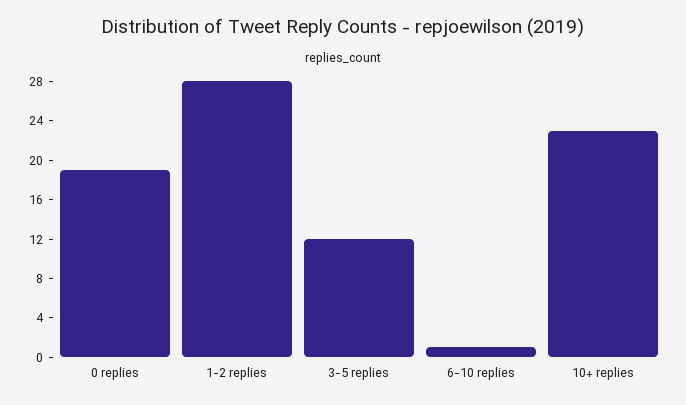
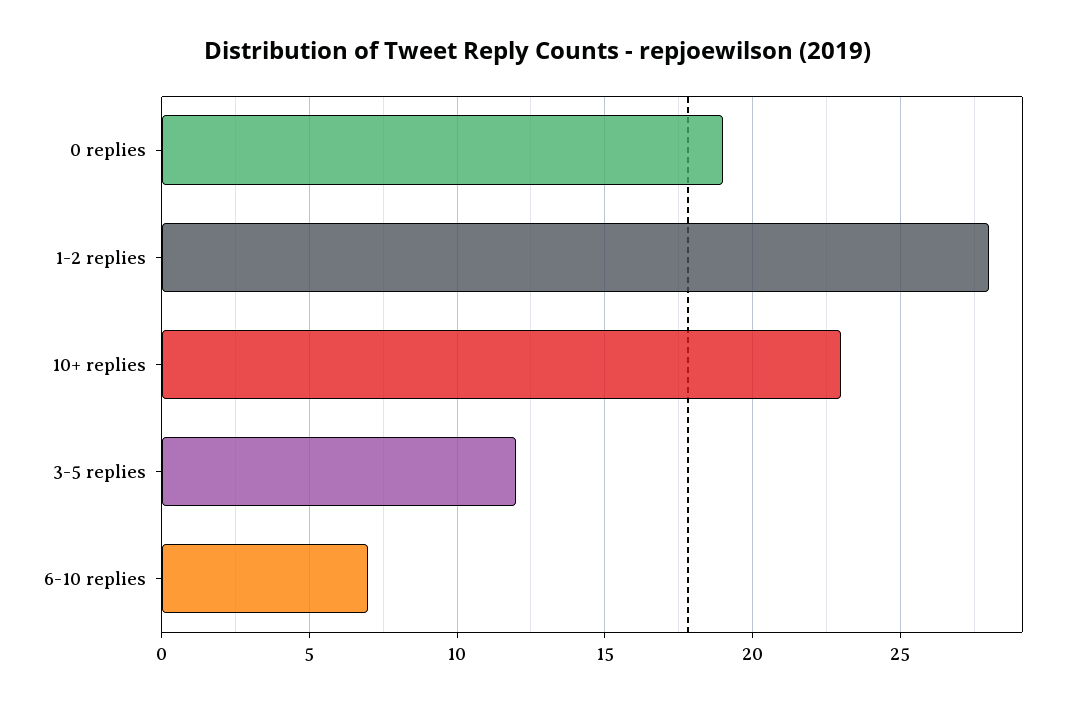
  {
    "0 replies": 19,
    "1-2 replies": 28,
    "3-5 replies": 12,
-   "6-10 replies": 1,
+   "6-10 replies": 7,
    "10+ replies": 23
  }

